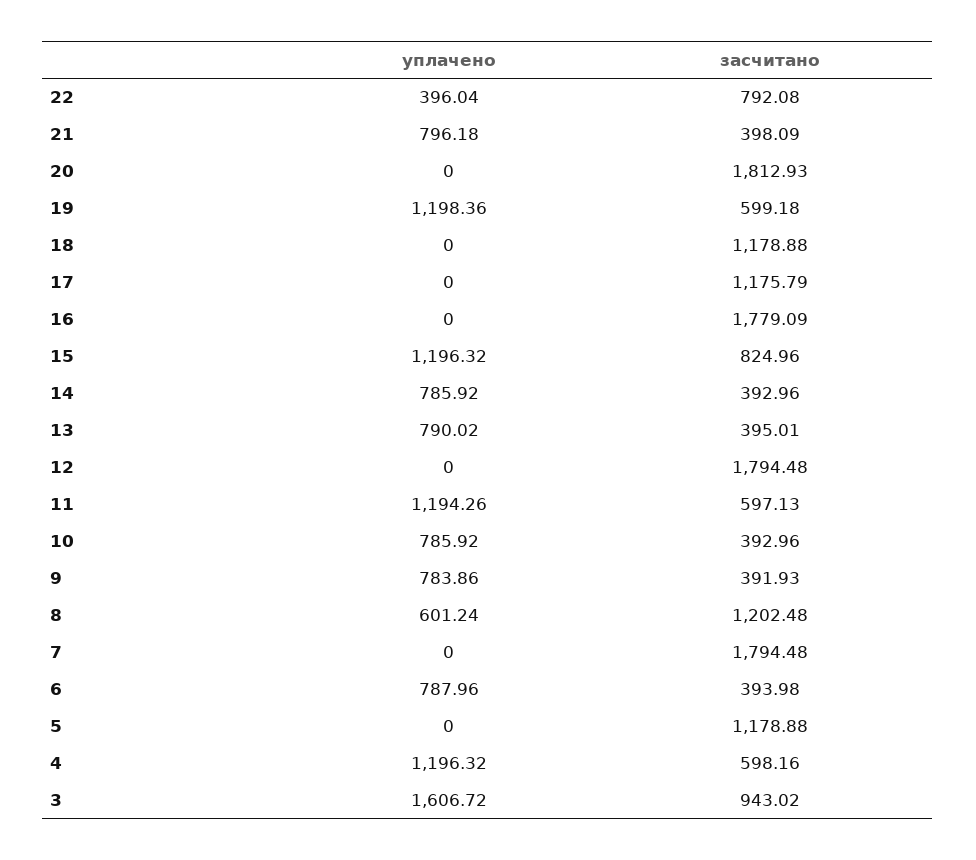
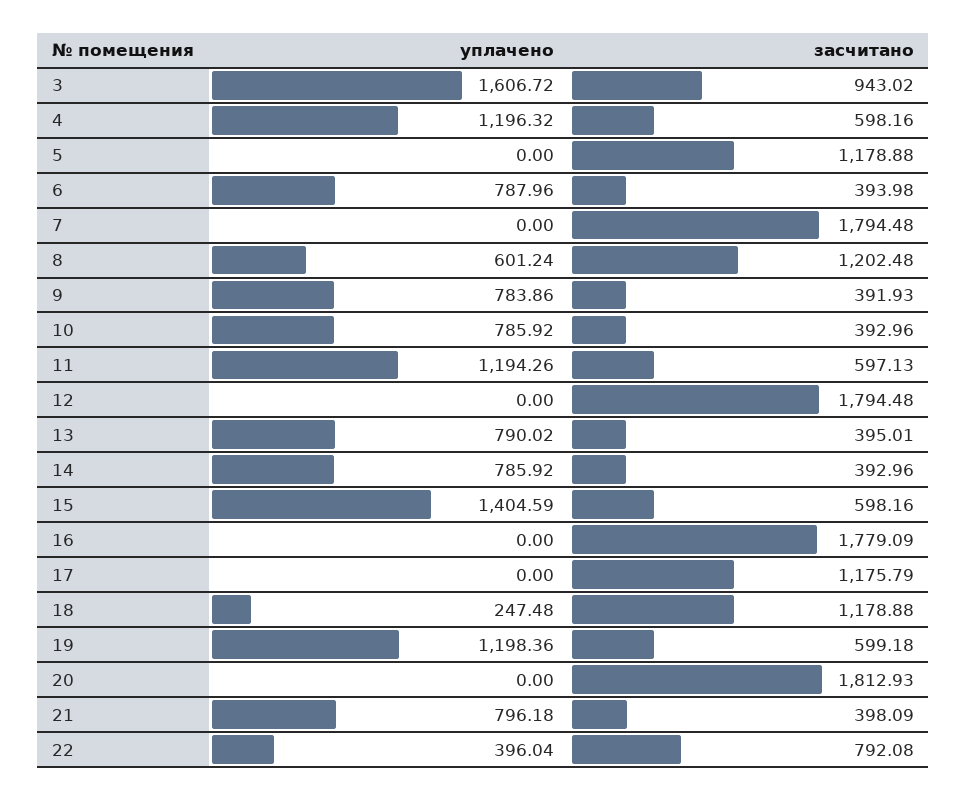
  {
    "уплачено": {
      "22": 396.04,
      "21": 796.18,
      "20": 0,
      "19": 1198.36,
-     "18": 0,
+     "18": 247.48,
      "17": 0,
      "16": 0,
-     "15": 1196.32,
+     "15": 1404.59,
      "14": 785.92,
      "13": 790.02,
      "12": 0,
      "11": 1194.26,
      "10": 785.92,
      "9": 783.86,
      "8": 601.24,
      "7": 0,
      "6": 787.96,
      "5": 0,
      "4": 1196.32,
      "3": 1606.72
    },
    "засчитано": {
      "22": 792.08,
      "21": 398.09,
      "20": 1812.93,
      "19": 599.18,
      "18": 1178.88,
      "17": 1175.79,
      "16": 1779.09,
-     "15": 824.96,
+     "15": 598.16,
      "14": 392.96,
      "13": 395.01,
      "12": 1794.48,
      "11": 597.13,
      "10": 392.96,
      "9": 391.93,
      "8": 1202.48,
      "7": 1794.48,
      "6": 393.98,
      "5": 1178.88,
      "4": 598.16,
      "3": 943.02
    }
  }

